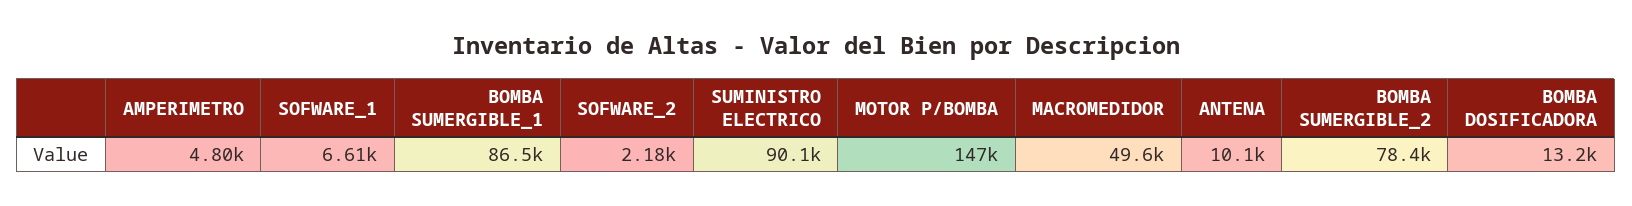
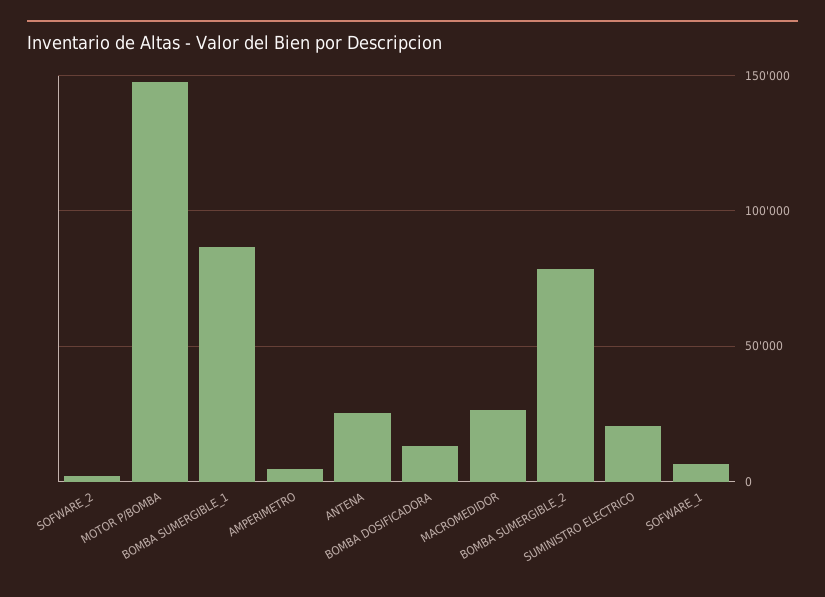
  {
    "AMPERIMETRO": 4800,
    "SOFWARE_1": 6610,
    "BOMBA SUMERGIBLE_1": 86500,
    "SOFWARE_2": 2180,
-   "SUMINISTRO ELECTRICO": 90100,
+   "SUMINISTRO ELECTRICO": 20000,
    "MOTOR P/BOMBA": 147000,
-   "MACROMEDIDOR": 49600,
+   "MACROMEDIDOR": 25000,
-   "ANTENA": 10100,
+   "ANTENA": 25000,
    "BOMBA SUMERGIBLE_2": 78400,
    "BOMBA DOSIFICADORA": 13200
  }

